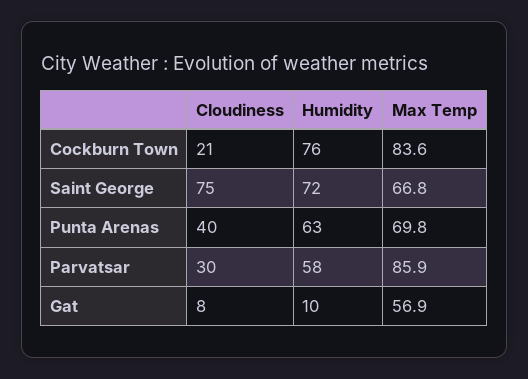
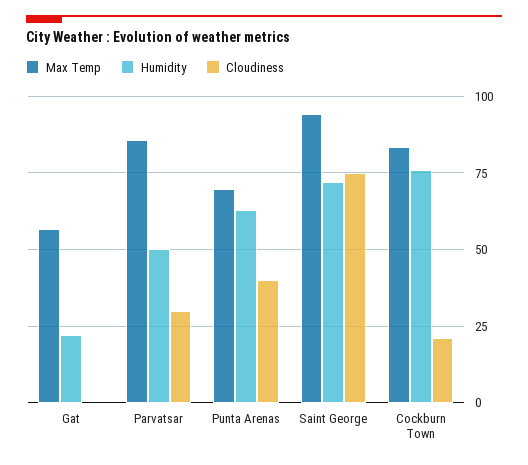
  {
    "Cloudiness": {
      "Cockburn Town": 21,
      "Saint George": 75,
      "Punta Arenas": 40,
      "Parvatsar": 30,
-     "Gat": 8
+     "Gat": 0
    },
    "Humidity": {
      "Cockburn Town": 76,
      "Saint George": 72,
      "Punta Arenas": 63,
-     "Parvatsar": 58,
+     "Parvatsar": 50,
-     "Gat": 10
+     "Gat": 22.5
    },
    "Max Temp": {
      "Cockburn Town": 83.6,
-     "Saint George": 66.8,
+     "Saint George": 95,
      "Punta Arenas": 69.8,
      "Parvatsar": 85.9,
      "Gat": 56.9
    }
  }

